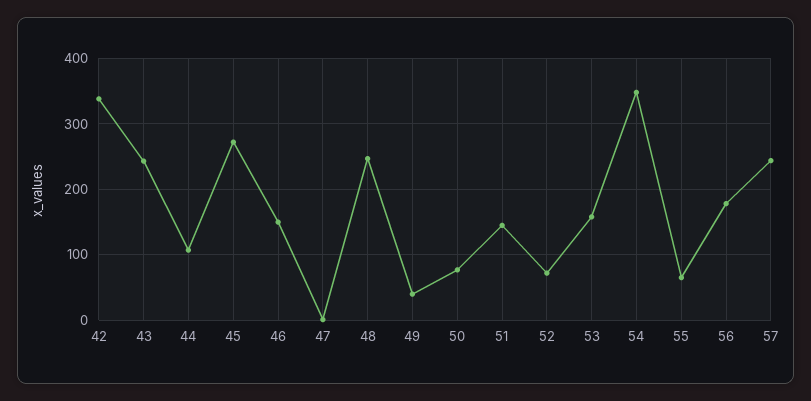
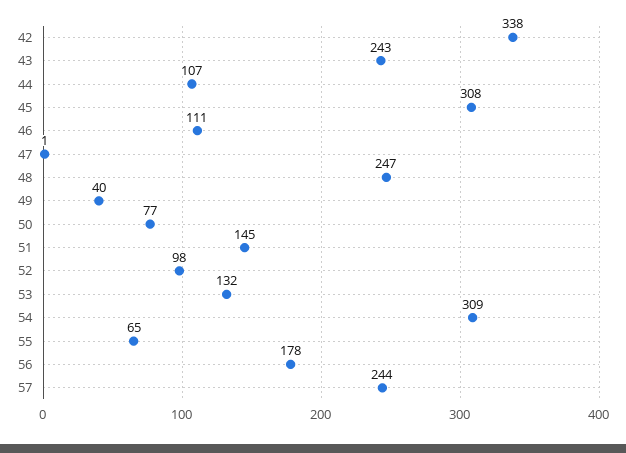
  {
    "42": 338,
    "43": 243,
    "44": 107,
-   "45": 270,
+   "45": 308,
-   "46": 150,
+   "46": 111,
    "47": 1,
    "48": 247,
    "49": 40,
    "50": 77,
    "51": 145,
-   "52": 70,
+   "52": 98,
-   "53": 160,
+   "53": 132,
-   "54": 350,
+   "54": 309,
    "55": 65,
    "56": 178,
    "57": 244
  }

